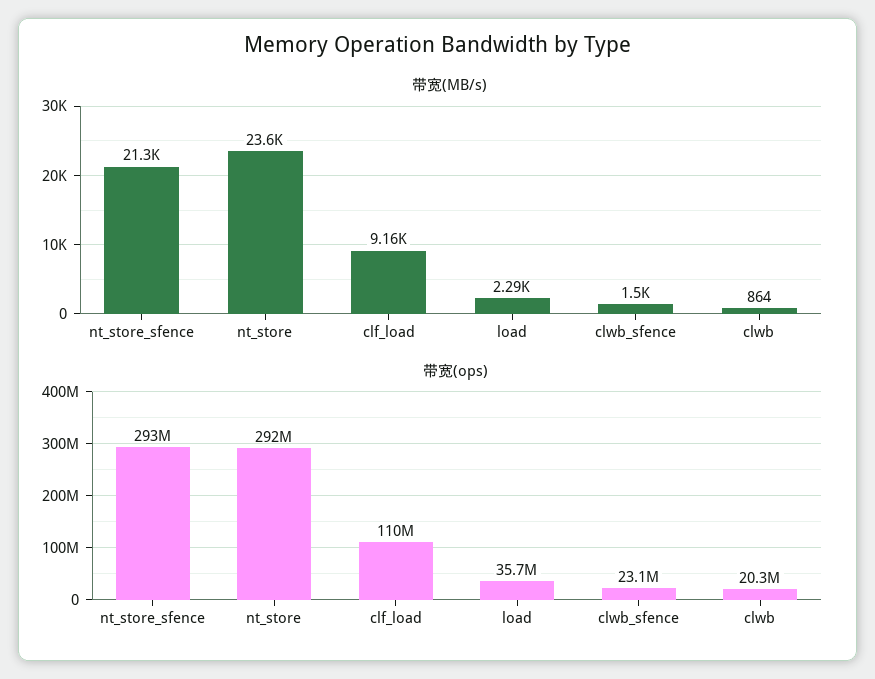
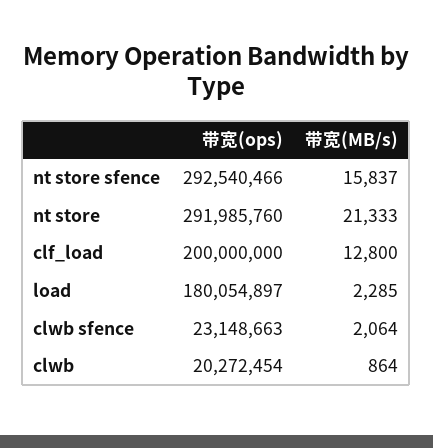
  {
    "带宽(MB/s)": {
-     "nt_store_sfence": 21300,
+     "nt_store_sfence": 15837,
-     "nt_store": 23600,
+     "nt_store": 21333,
-     "clf_load": 9160,
+     "clf_load": 12800,
      "load": 2285,
-     "clwb_sfence": 1500,
+     "clwb_sfence": 2064,
      "clwb": 864
    },
    "带宽(ops)": {
      "nt_store_sfence": 292540466,
      "nt_store": 291985760,
-     "clf_load": 110000000,
+     "clf_load": 200000000,
-     "load": 35700000,
+     "load": 180054897,
      "clwb_sfence": 23148663,
      "clwb": 20272454
    }
  }

